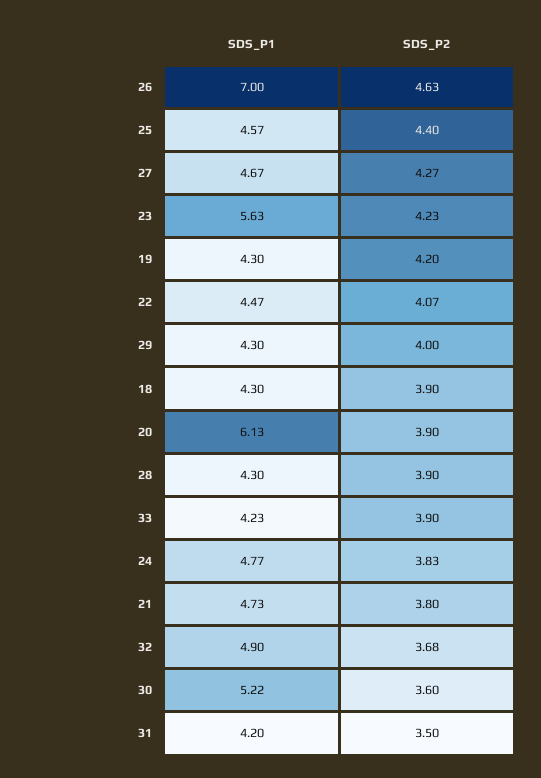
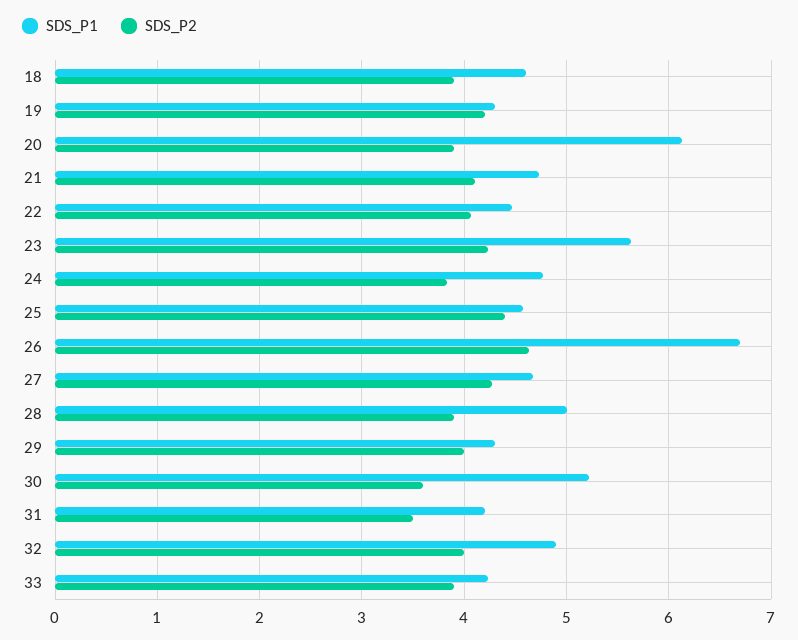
  {
    "SDS_P1": {
-     "26": 7,
+     "26": 6.7,
      "25": 4.57,
      "27": 4.67,
      "23": 5.63,
      "19": 4.3,
      "22": 4.47,
      "29": 4.3,
-     "18": 4.3,
+     "18": 4.6,
      "20": 6.13,
-     "28": 4.3,
+     "28": 5,
      "33": 4.23,
      "24": 4.77,
      "21": 4.73,
      "32": 4.9,
      "30": 5.22,
      "31": 4.2
    },
    "SDS_P2": {
      "26": 4.63,
      "25": 4.4,
      "27": 4.27,
      "23": 4.23,
      "19": 4.2,
      "22": 4.07,
      "29": 4,
      "18": 3.9,
      "20": 3.9,
      "28": 3.9,
      "33": 3.9,
      "24": 3.83,
-     "21": 3.8,
+     "21": 4.1,
-     "32": 3.68,
+     "32": 4,
      "30": 3.6,
      "31": 3.5
    }
  }

